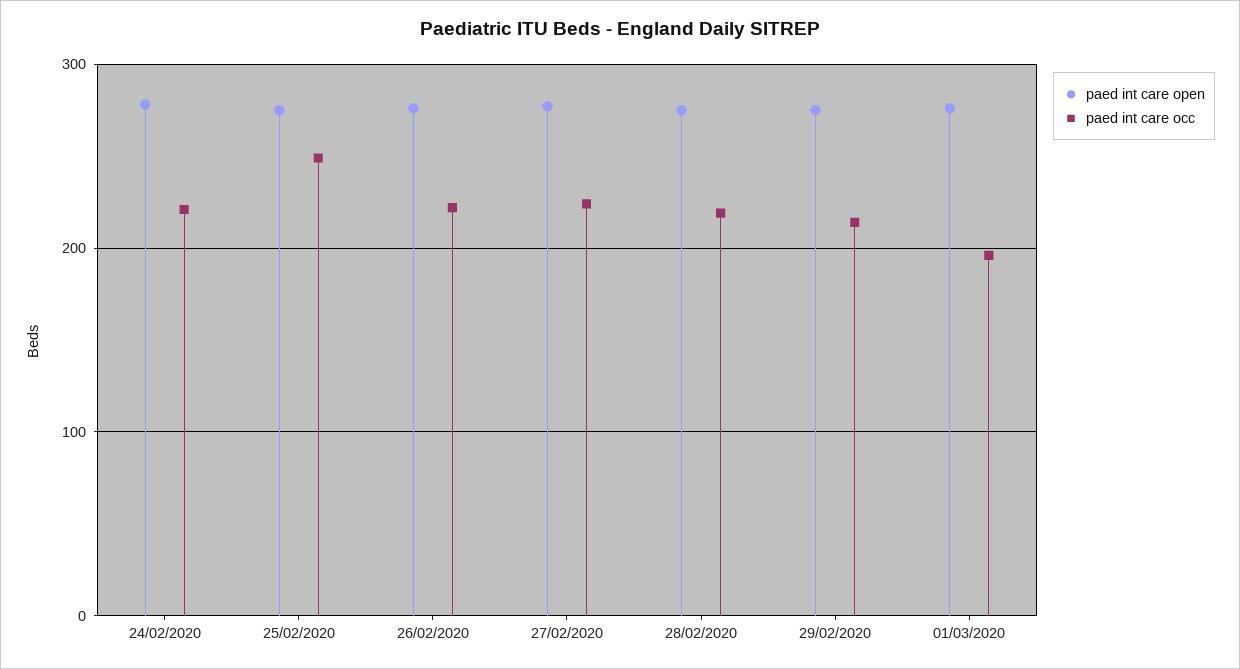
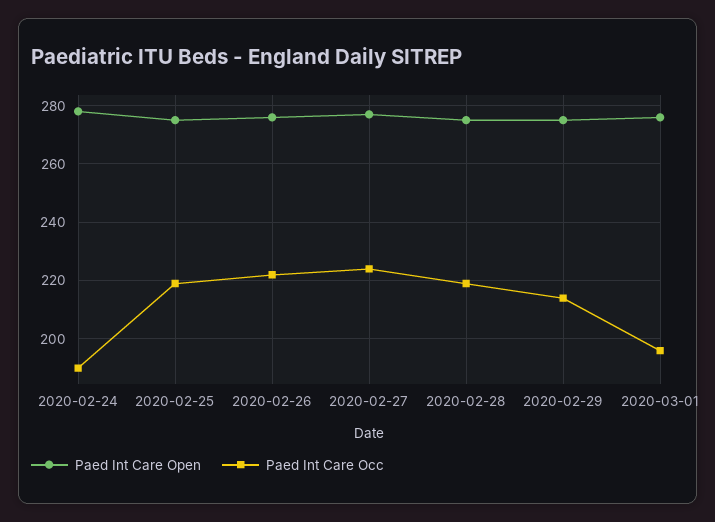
  {
    "paed int care open": {
      "24/02/2020": 280,
      "25/02/2020": 275,
      "26/02/2020": 275,
      "27/02/2020": 275,
      "28/02/2020": 275,
      "29/02/2020": 275,
      "01/03/2020": 275
    },
    "paed int care occ": {
-     "24/02/2020": 220,
+     "24/02/2020": 190,
-     "25/02/2020": 250,
+     "25/02/2020": 220,
      "26/02/2020": 220,
      "27/02/2020": 225,
      "28/02/2020": 220,
      "29/02/2020": 215,
      "01/03/2020": 195
    }
  }

